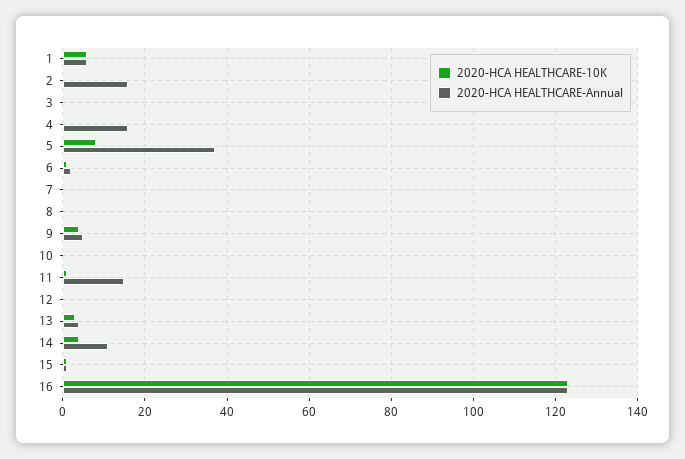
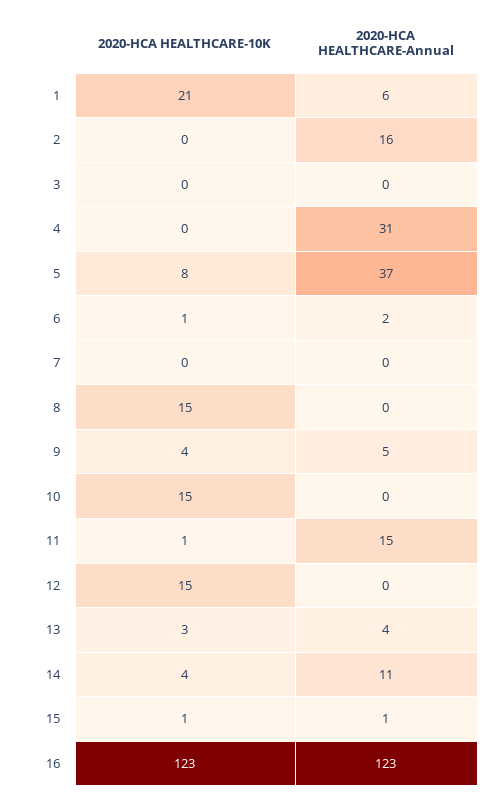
  {
    "2020-HCA HEALTHCARE-10K": {
-     "1": 5,
+     "1": 21,
      "2": 0,
      "3": 0,
      "4": 0,
      "5": 8,
      "6": 1,
      "7": 0,
-     "8": 0,
+     "8": 15,
      "9": 4,
-     "10": 0,
+     "10": 15,
      "11": 1,
-     "12": 0,
+     "12": 15,
      "13": 3,
      "14": 4,
      "15": 1,
      "16": 123
    },
    "2020-HCA HEALTHCARE-Annual": {
      "1": 6,
      "2": 16,
      "3": 0,
-     "4": 15,
+     "4": 31,
      "5": 37,
      "6": 2,
      "7": 0,
      "8": 0,
      "9": 5,
      "10": 0,
      "11": 15,
      "12": 0,
      "13": 4,
      "14": 11,
      "15": 1,
      "16": 123
    }
  }

